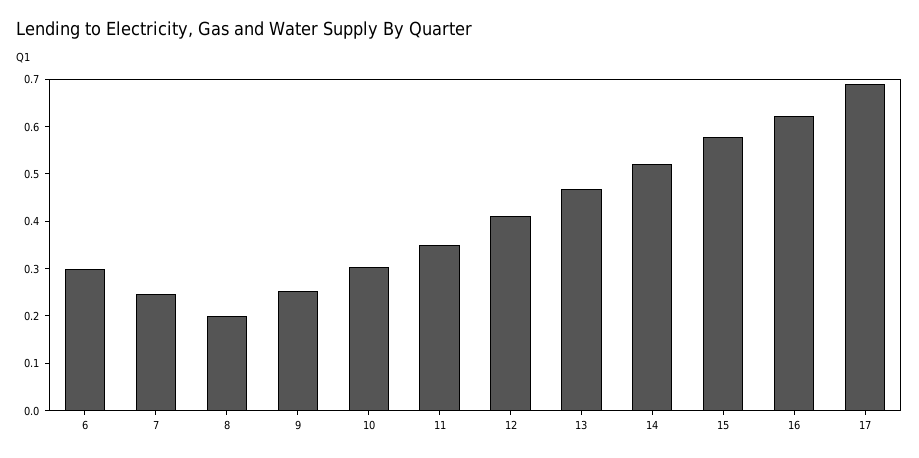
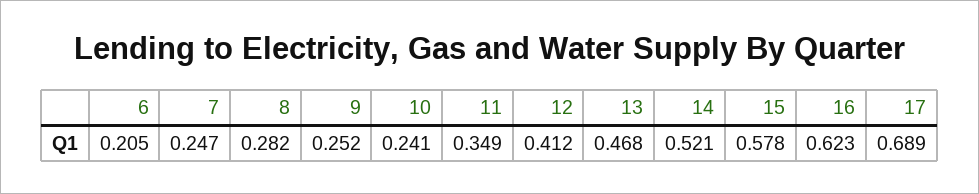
  {
-   "6": 0.3,
+   "6": 0.205,
    "7": 0.247,
-   "8": 0.2,
+   "8": 0.282,
    "9": 0.252,
-   "10": 0.3,
+   "10": 0.241,
    "11": 0.349,
    "12": 0.412,
    "13": 0.468,
    "14": 0.521,
    "15": 0.578,
    "16": 0.623,
    "17": 0.689
  }

